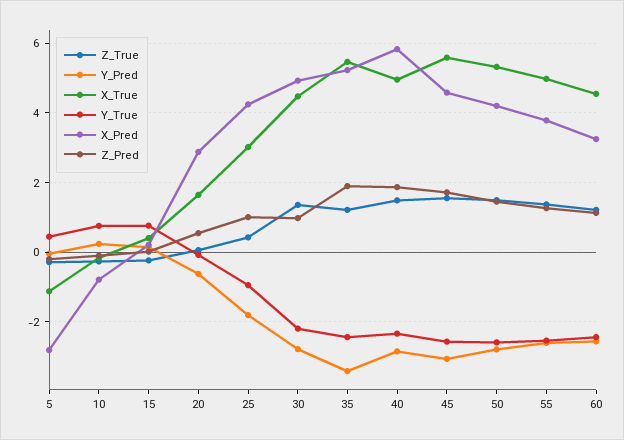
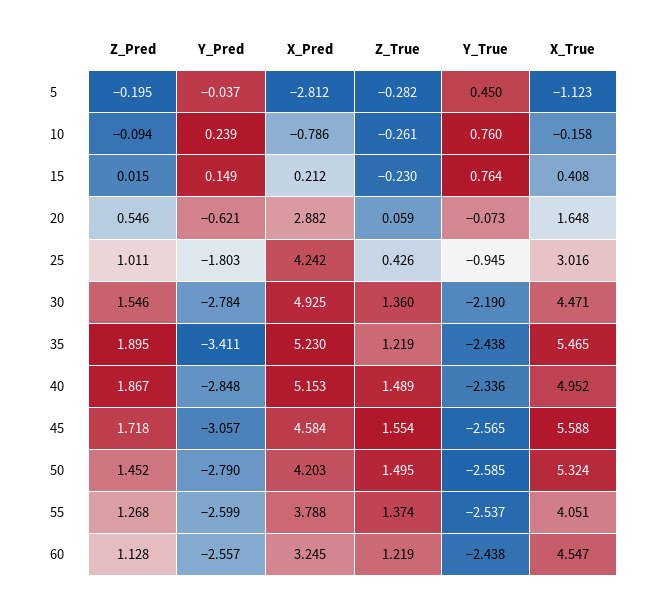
  {
    "Z_True": {
      "5": -0.282,
      "10": -0.261,
      "15": -0.23,
      "20": 0.059,
      "25": 0.426,
      "30": 1.36,
      "35": 1.219,
      "40": 1.489,
      "45": 1.554,
      "50": 1.495,
      "55": 1.374,
      "60": 1.219
    },
    "Y_Pred": {
      "5": -0.037,
      "10": 0.239,
      "15": 0.149,
      "20": -0.621,
      "25": -1.803,
      "30": -2.784,
      "35": -3.411,
      "40": -2.848,
      "45": -3.057,
      "50": -2.79,
      "55": -2.599,
      "60": -2.557
    },
    "X_True": {
      "5": -1.123,
      "10": -0.158,
      "15": 0.408,
      "20": 1.648,
      "25": 3.016,
      "30": 4.471,
      "35": 5.465,
      "40": 4.952,
      "45": 5.588,
      "50": 5.324,
-     "55": 5,
+     "55": 4.051,
      "60": 4.547
    },
    "Y_True": {
      "5": 0.45,
      "10": 0.76,
      "15": 0.764,
      "20": -0.073,
      "25": -0.945,
      "30": -2.19,
      "35": -2.438,
      "40": -2.336,
      "45": -2.565,
      "50": -2.585,
      "55": -2.537,
      "60": -2.438
    },
    "X_Pred": {
      "5": -2.812,
      "10": -0.786,
      "15": 0.212,
      "20": 2.882,
      "25": 4.242,
      "30": 4.925,
      "35": 5.23,
-     "40": 5.8,
+     "40": 5.153,
      "45": 4.584,
      "50": 4.203,
      "55": 3.788,
      "60": 3.245
    },
    "Z_Pred": {
      "5": -0.195,
      "10": -0.094,
      "15": 0.015,
      "20": 0.546,
      "25": 1.011,
-     "30": 1,
+     "30": 1.546,
      "35": 1.895,
      "40": 1.867,
      "45": 1.718,
      "50": 1.452,
      "55": 1.268,
      "60": 1.128
    }
  }

